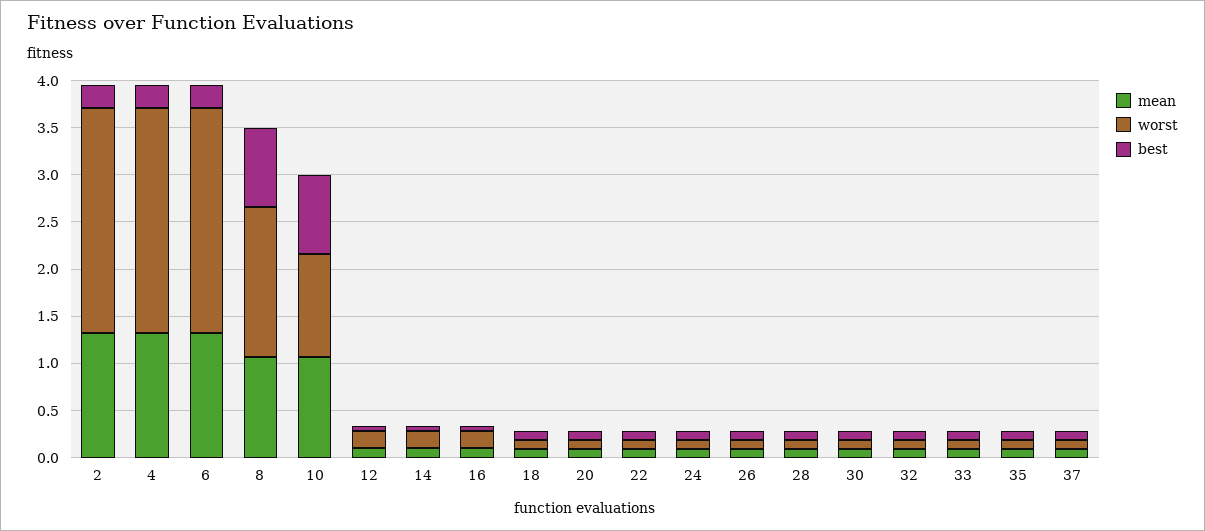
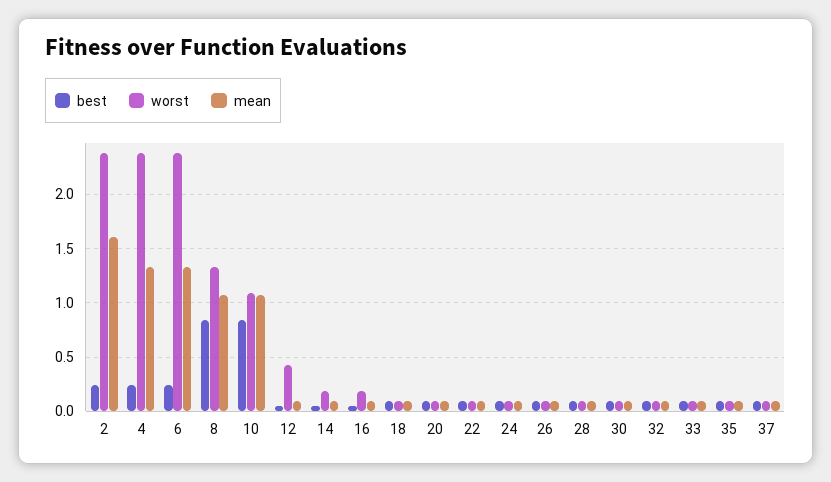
  {
    "mean": {
-     "2": 1.3,
+     "2": 1.6,
      "4": 1.3,
      "6": 1.3,
      "8": 1.1,
      "10": 1.1,
      "12": 0.1,
      "14": 0.1,
      "16": 0.1,
      "18": 0.1,
      "20": 0.1,
      "22": 0.1,
      "24": 0.1,
      "26": 0.1,
      "28": 0.1,
      "30": 0.1,
      "32": 0.1,
      "33": 0.1,
      "35": 0.1,
      "37": 0.1
    },
    "worst": {
      "2": 2.4,
      "4": 2.4,
      "6": 2.4,
-     "8": 1.6,
+     "8": 1.3,
      "10": 1.1,
-     "12": 0.2,
+     "12": 0.4,
      "14": 0.2,
      "16": 0.2,
      "18": 0.1,
      "20": 0.1,
      "22": 0.1,
      "24": 0.1,
      "26": 0.1,
      "28": 0.1,
      "30": 0.1,
      "32": 0.1,
      "33": 0.1,
      "35": 0.1,
      "37": 0.1
    },
    "best": {
      "2": 0.2,
      "4": 0.2,
      "6": 0.2,
      "8": 0.8,
      "10": 0.8,
      "12": 0,
      "14": 0,
      "16": 0,
      "18": 0.1,
      "20": 0.1,
      "22": 0.1,
      "24": 0.1,
      "26": 0.1,
      "28": 0.1,
      "30": 0.1,
      "32": 0.1,
      "33": 0.1,
      "35": 0.1,
      "37": 0.1
    }
  }

